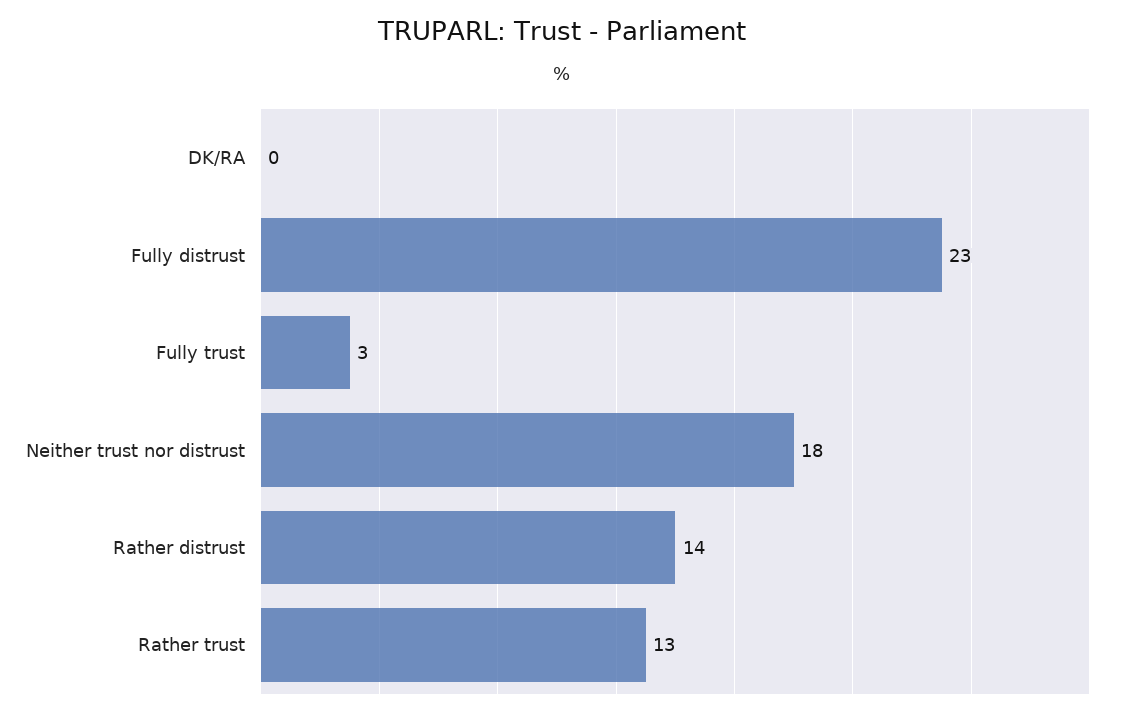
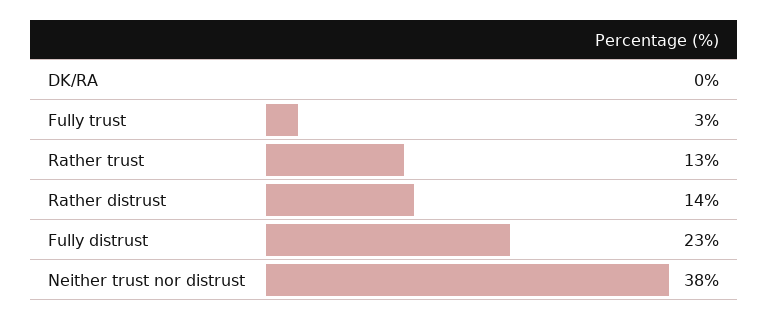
  {
    "DK/RA": 0,
    "Fully distrust": 23,
    "Fully trust": 3,
-   "Neither trust nor distrust": 18,
+   "Neither trust nor distrust": 38,
    "Rather distrust": 14,
    "Rather trust": 13
  }

